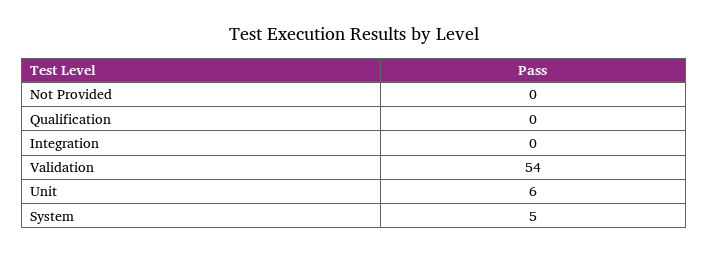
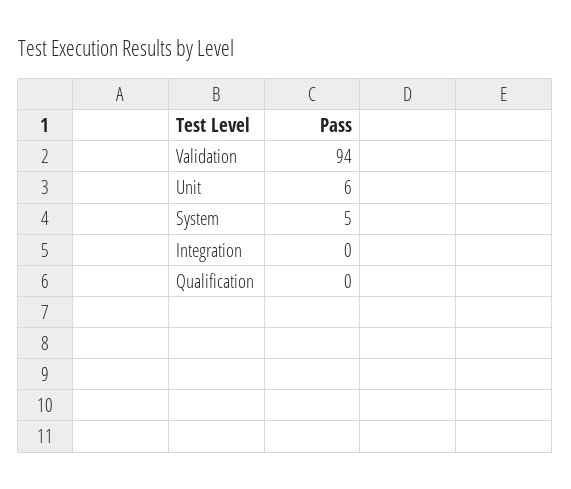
  {
-   "Not Provided": 0,
    "Qualification": 0,
    "Integration": 0,
-   "Validation": 54,
+   "Validation": 94,
    "Unit": 6,
    "System": 5
  }

